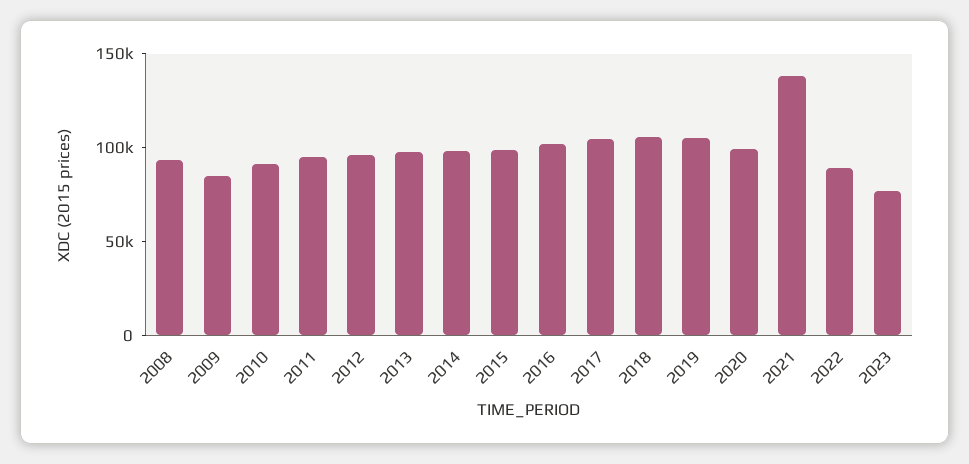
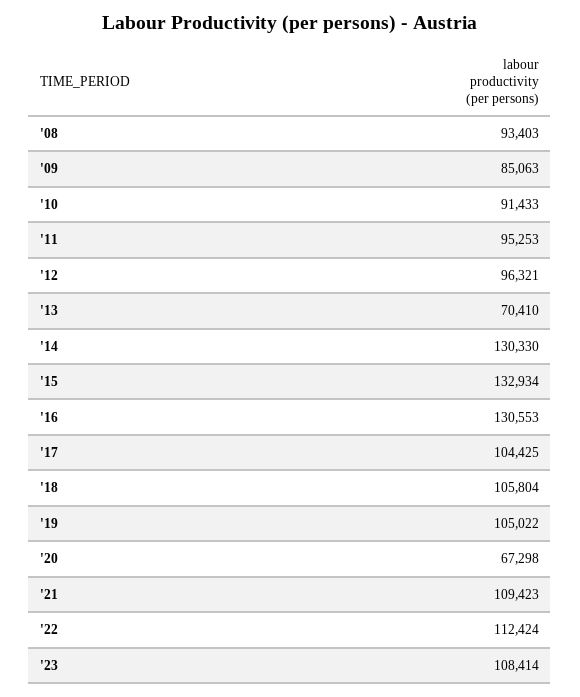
  {
    "2008": 93403,
    "2009": 85063,
    "2010": 91433,
    "2011": 95253,
    "2012": 96321,
-   "2013": 100000,
+   "2013": 70410,
-   "2014": 100000,
+   "2014": 130330,
-   "2015": 100000,
+   "2015": 132934,
-   "2016": 100000,
+   "2016": 130553,
    "2017": 104425,
    "2018": 105804,
    "2019": 105022,
-   "2020": 100000,
+   "2020": 67298,
-   "2021": 140000,
+   "2021": 109423,
-   "2022": 90000,
+   "2022": 112424,
-   "2023": 80000
+   "2023": 108414
  }

